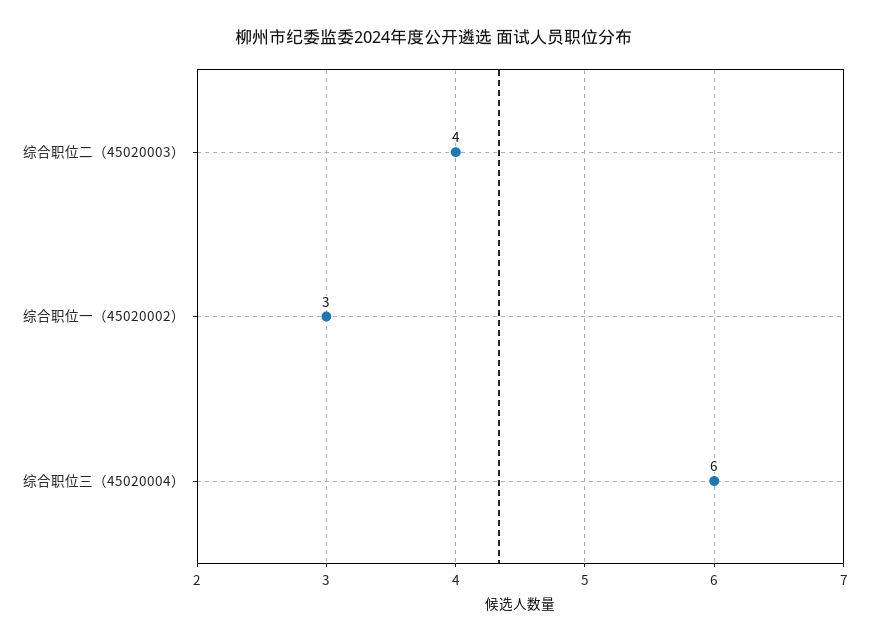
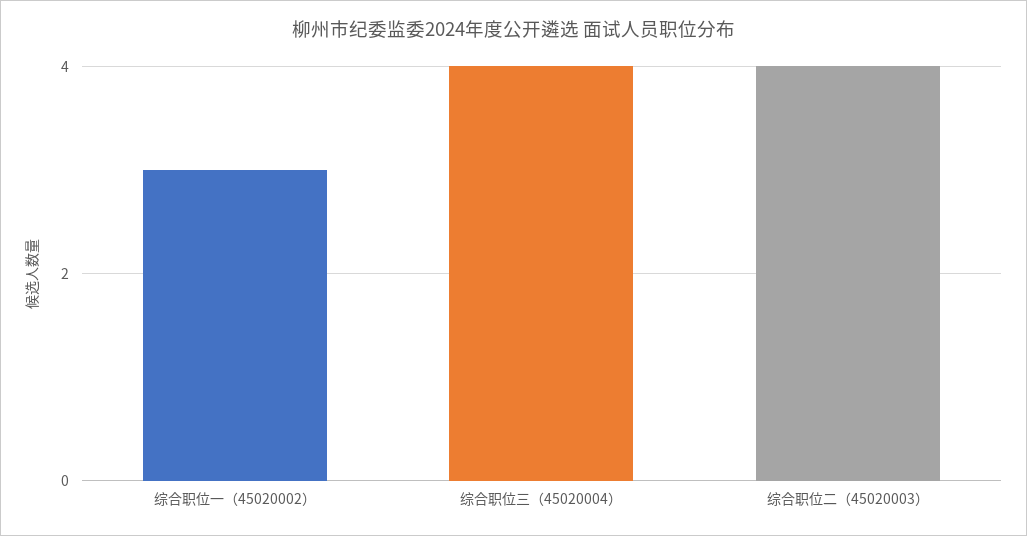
  {
    "综合职位二（45020003）": 4,
    "综合职位一（45020002）": 3,
-   "综合职位三（45020004）": 6
+   "综合职位三（45020004）": 4
  }

